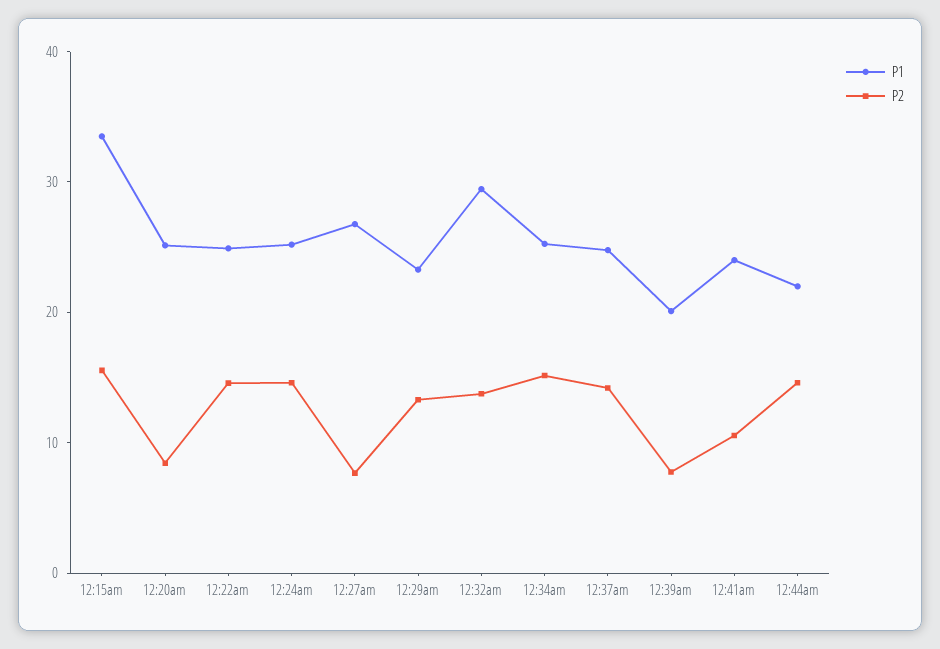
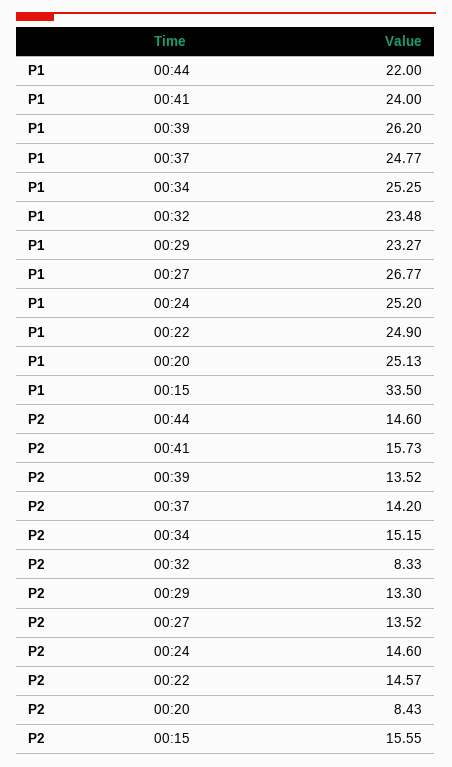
  {
    "P1": {
      "12:15am": 33.5,
      "12:20am": 25.13,
      "12:22am": 24.9,
      "12:24am": 25.2,
      "12:27am": 26.77,
      "12:29am": 23.27,
-     "12:32am": 30,
+     "12:32am": 23.48,
      "12:34am": 25.25,
      "12:37am": 24.77,
-     "12:39am": 20,
+     "12:39am": 26.2,
      "12:41am": 24,
      "12:44am": 22
    },
    "P2": {
      "12:15am": 15.55,
      "12:20am": 8.43,
      "12:22am": 14.57,
      "12:24am": 14.6,
-     "12:27am": 8,
+     "12:27am": 13.52,
      "12:29am": 13.3,
-     "12:32am": 14,
+     "12:32am": 8.33,
      "12:34am": 15.15,
      "12:37am": 14.2,
-     "12:39am": 8,
+     "12:39am": 13.52,
-     "12:41am": 10,
+     "12:41am": 15.73,
      "12:44am": 14.6
    }
  }

